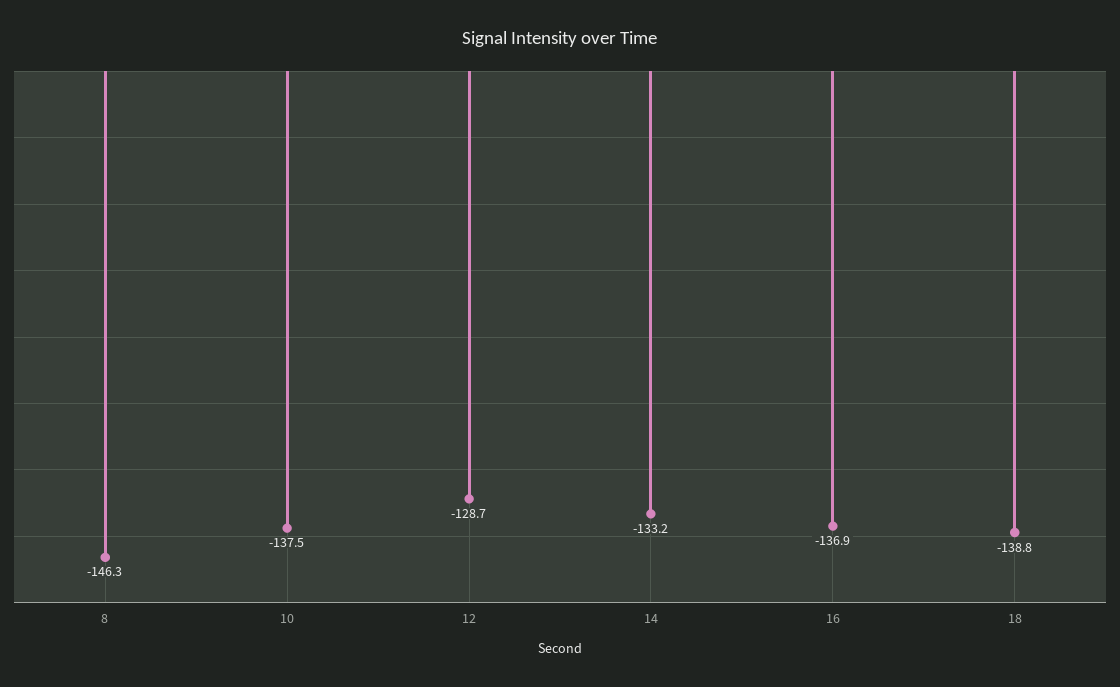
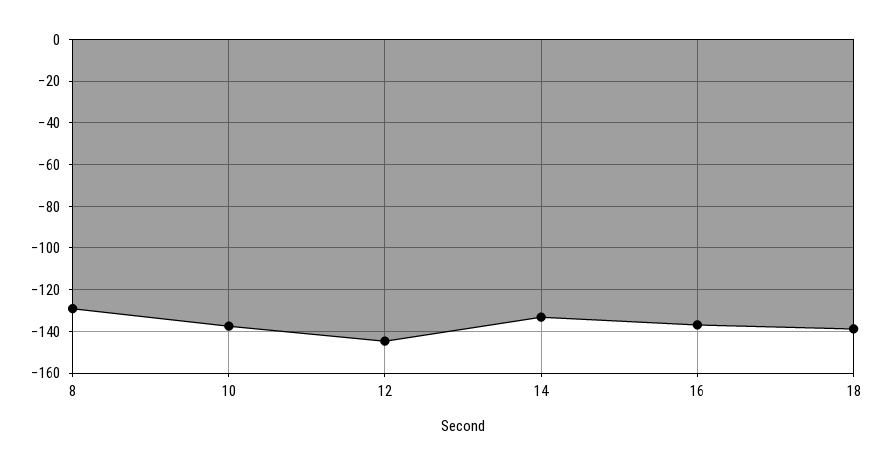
  {
-   "8": -146.3,
+   "8": -130,
    "10": -137.5,
-   "12": -128.7,
+   "12": -145,
    "14": -133.2,
    "16": -136.9,
    "18": -138.8
  }

